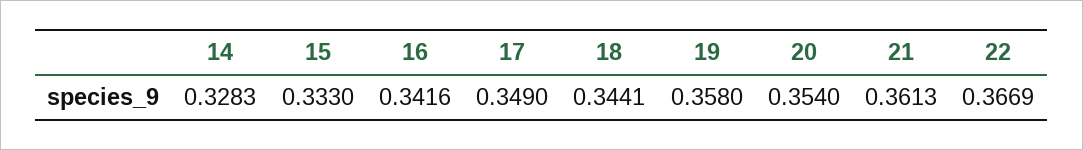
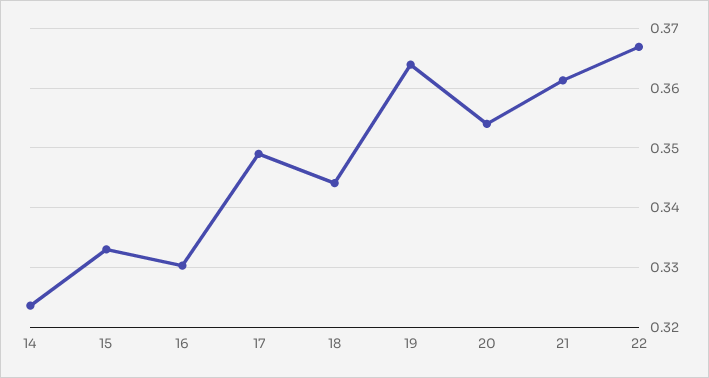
  {
-   "14": 0.3283,
+   "14": 0.324,
    "15": 0.333,
-   "16": 0.3416,
+   "16": 0.33,
    "17": 0.349,
    "18": 0.3441,
-   "19": 0.358,
+   "19": 0.364,
    "20": 0.354,
    "21": 0.3613,
    "22": 0.3669
  }

